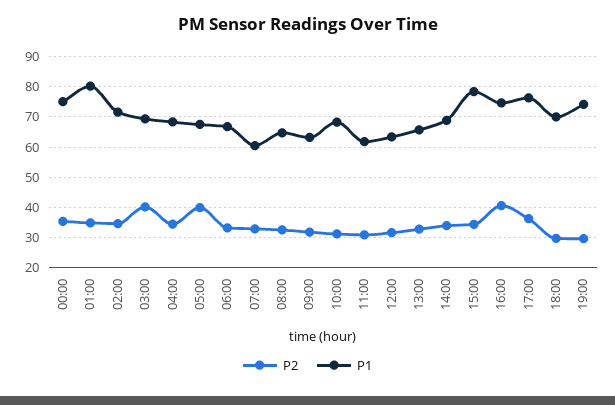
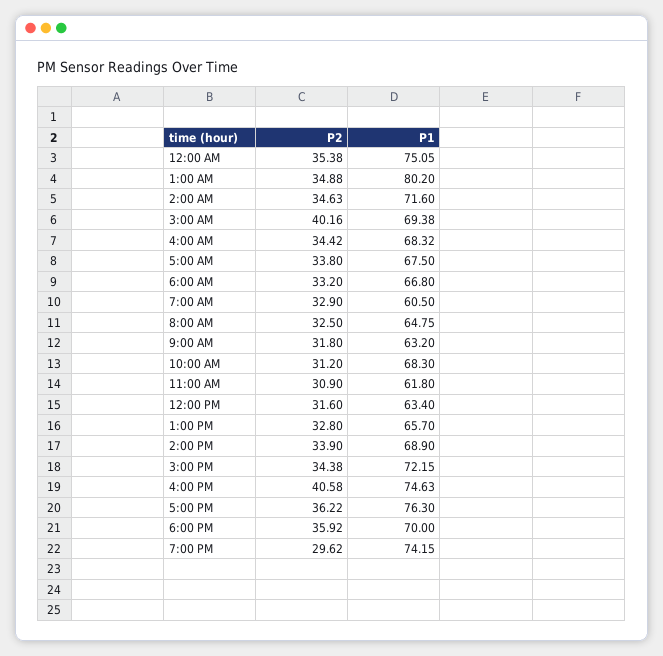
  {
    "P2": {
      "00:00": 35.38,
      "01:00": 34.88,
      "02:00": 34.63,
      "03:00": 40.16,
      "04:00": 34.42,
-     "05:00": 40,
+     "05:00": 33.8,
      "06:00": 33.2,
      "07:00": 32.9,
      "08:00": 32.5,
      "09:00": 31.8,
      "10:00": 31.2,
      "11:00": 30.9,
      "12:00": 31.6,
      "13:00": 32.8,
      "14:00": 33.9,
      "15:00": 34.38,
      "16:00": 40.58,
      "17:00": 36.22,
-     "18:00": 30,
+     "18:00": 35.92,
      "19:00": 29.62
    },
    "P1": {
      "00:00": 75.05,
      "01:00": 80.2,
      "02:00": 71.6,
      "03:00": 69.38,
      "04:00": 68.32,
      "05:00": 67.5,
      "06:00": 66.8,
      "07:00": 60.5,
      "08:00": 64.75,
      "09:00": 63.2,
      "10:00": 68.3,
      "11:00": 61.8,
      "12:00": 63.4,
      "13:00": 65.7,
      "14:00": 68.9,
-     "15:00": 78,
+     "15:00": 72.15,
      "16:00": 74.63,
      "17:00": 76.3,
      "18:00": 70,
      "19:00": 74.15
    }
  }

